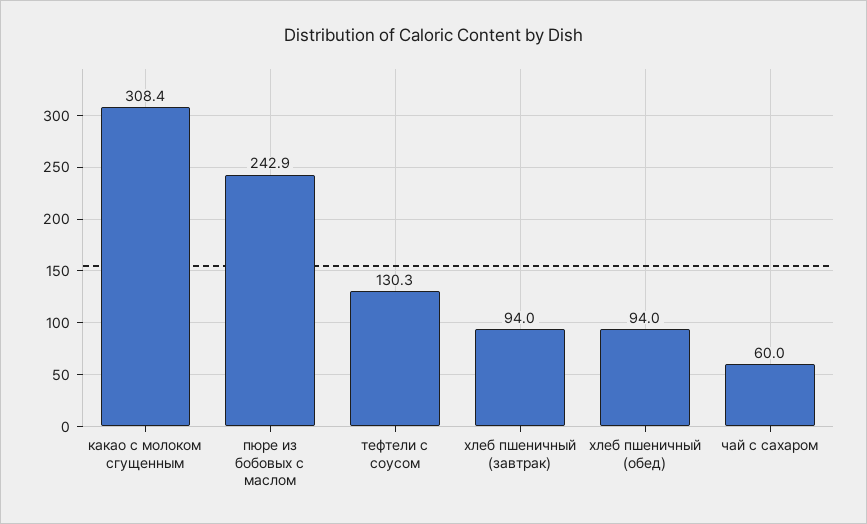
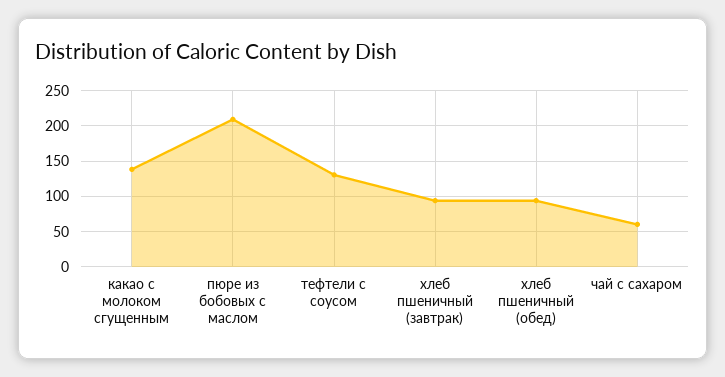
  {
-   "какао с молоком сгущенным": 308.4,
+   "какао с молоком сгущенным": 140,
-   "пюре из бобовых с маслом": 242.9,
+   "пюре из бобовых с маслом": 210,
    "тефтели с соусом": 130.3,
    "хлеб пшеничный (завтрак)": 94,
    "хлеб пшеничный (обед)": 94,
    "чай с сахаром": 60
  }

